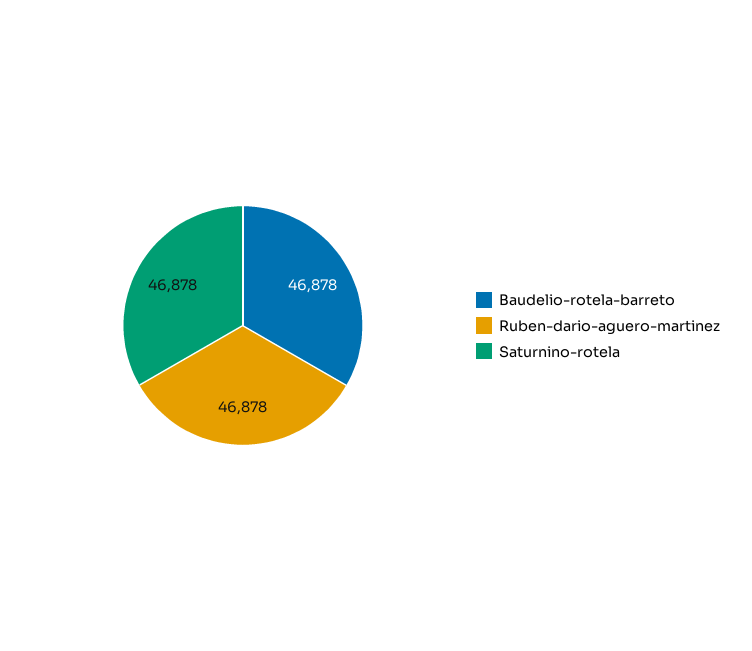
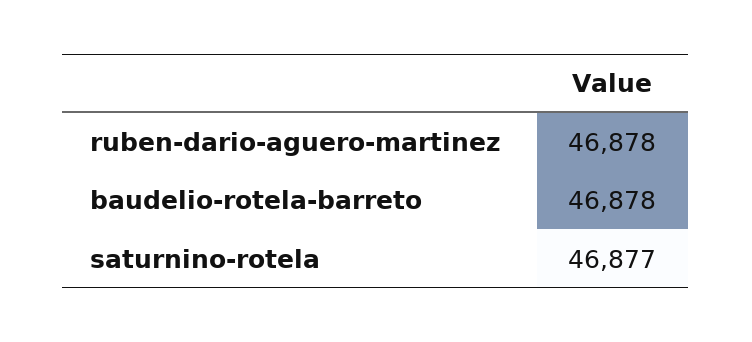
  {
    "Baudelio-rotela-barreto": 46878,
    "Ruben-dario-aguero-martinez": 46878,
-   "Saturnino-rotela": 46878
+   "Saturnino-rotela": 46877
  }

